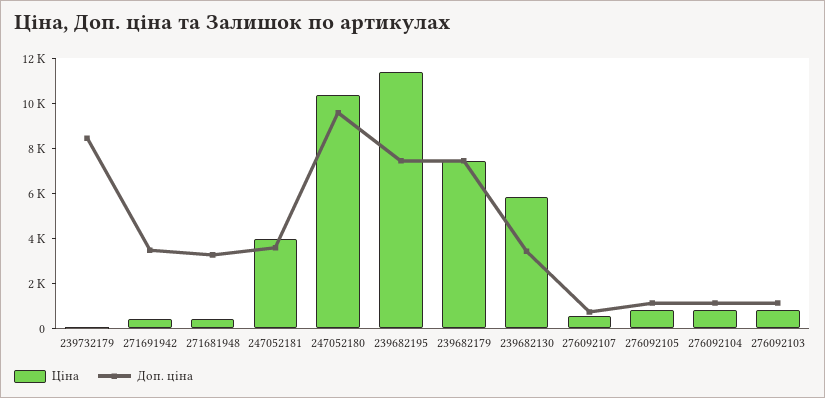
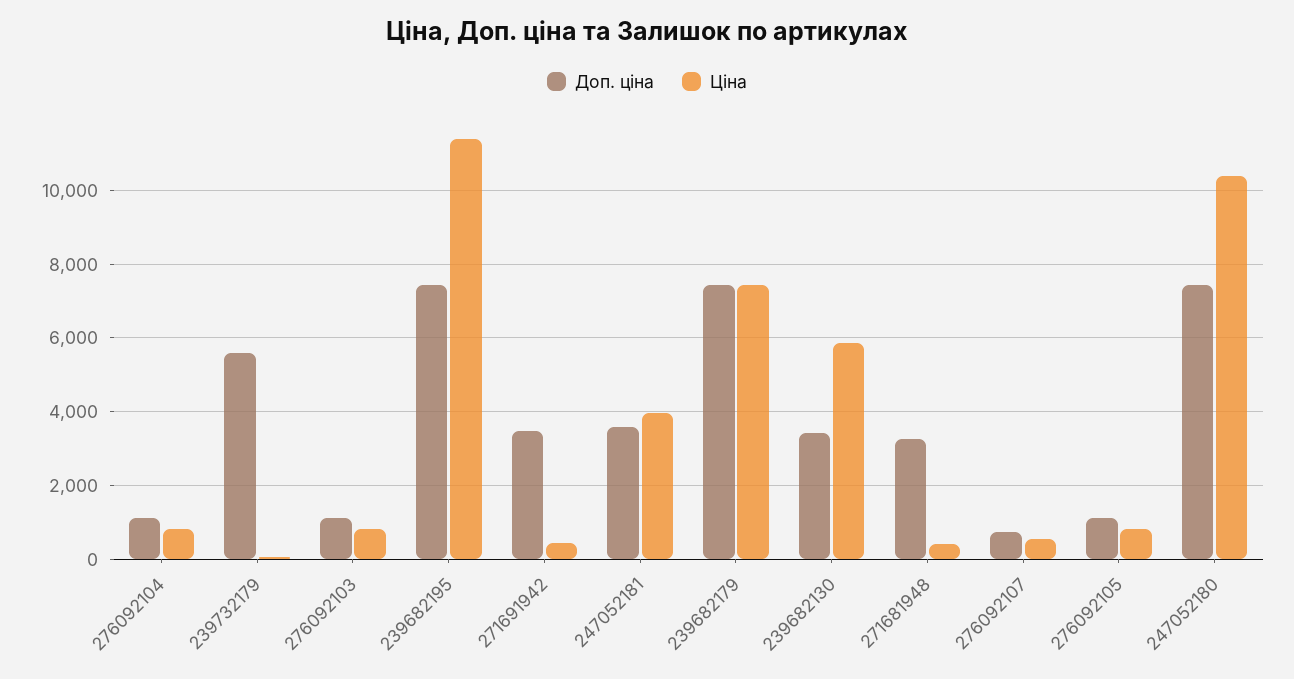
  {
    "Ціна": {
      "239732179": 0,
      "271691942": 400,
      "271681948": 400,
      "247052181": 4000,
      "247052180": 10400,
      "239682195": 11400,
      "239682179": 7400,
      "239682130": 5800,
      "276092107": 600,
      "276092105": 800,
      "276092104": 800,
      "276092103": 800
    },
    "Доп. ціна": {
-     "239732179": 8500,
+     "239732179": 5600,
      "271691942": 3400,
      "271681948": 3200,
      "247052181": 3600,
-     "247052180": 9500,
+     "247052180": 7400,
      "239682195": 7400,
      "239682179": 7400,
      "239682130": 3400,
      "276092107": 800,
      "276092105": 1200,
      "276092104": 1200,
      "276092103": 1200
    }
  }

